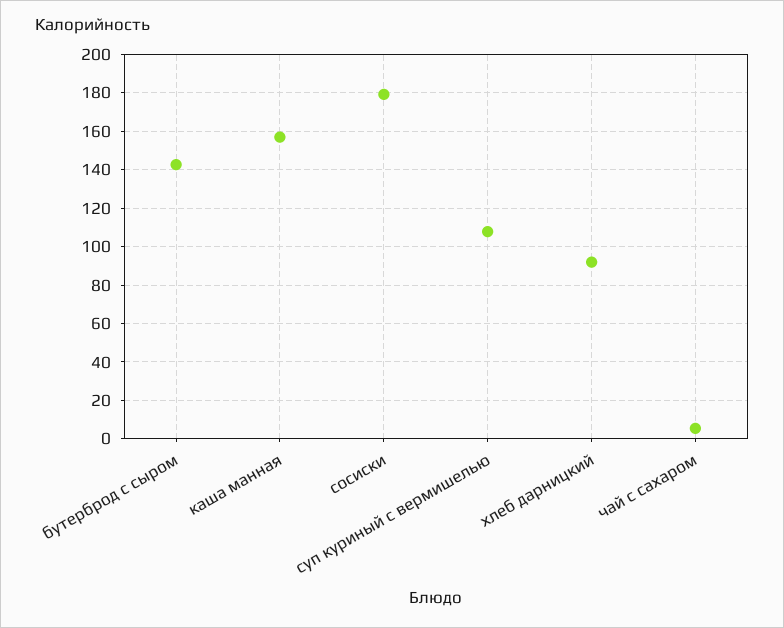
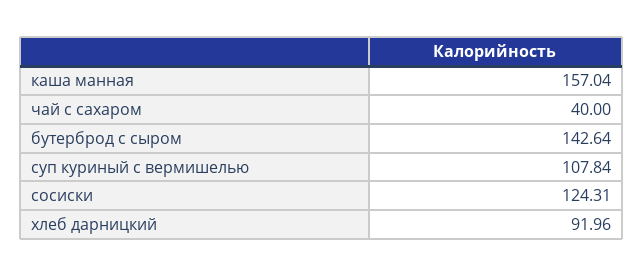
  {
    "бутерброд с сыром": 142.64,
    "каша манная": 157.04,
-   "сосиски": 180,
+   "сосиски": 124.31,
    "суп куриный с вермишелью": 107.84,
    "хлеб дарницкий": 91.96,
-   "чай с сахаром": 5
+   "чай с сахаром": 40
  }

